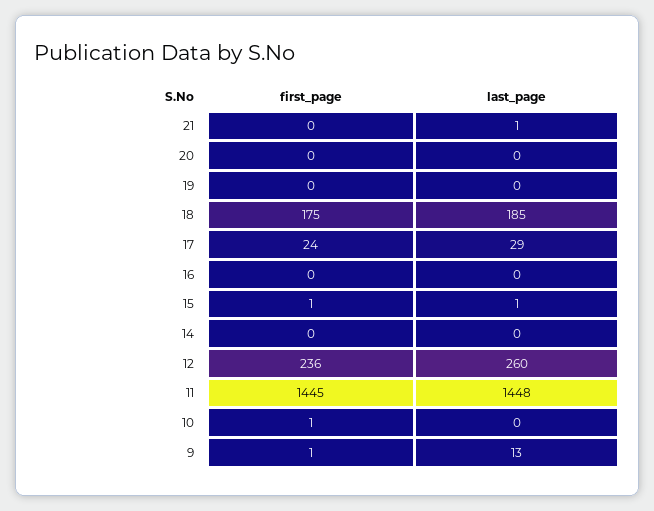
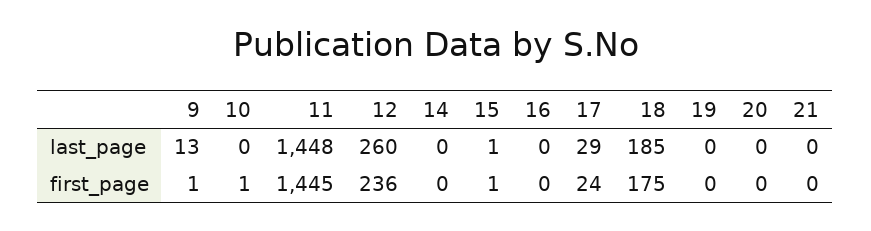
  {
    "first_page": {
      "21": 0,
      "20": 0,
      "19": 0,
      "18": 175,
      "17": 24,
      "16": 0,
      "15": 1,
      "14": 0,
      "12": 236,
      "11": 1445,
      "10": 1,
      "9": 1
    },
    "last_page": {
-     "21": 1,
+     "21": 0,
      "20": 0,
      "19": 0,
      "18": 185,
      "17": 29,
      "16": 0,
      "15": 1,
      "14": 0,
      "12": 260,
      "11": 1448,
      "10": 0,
      "9": 13
    }
  }

